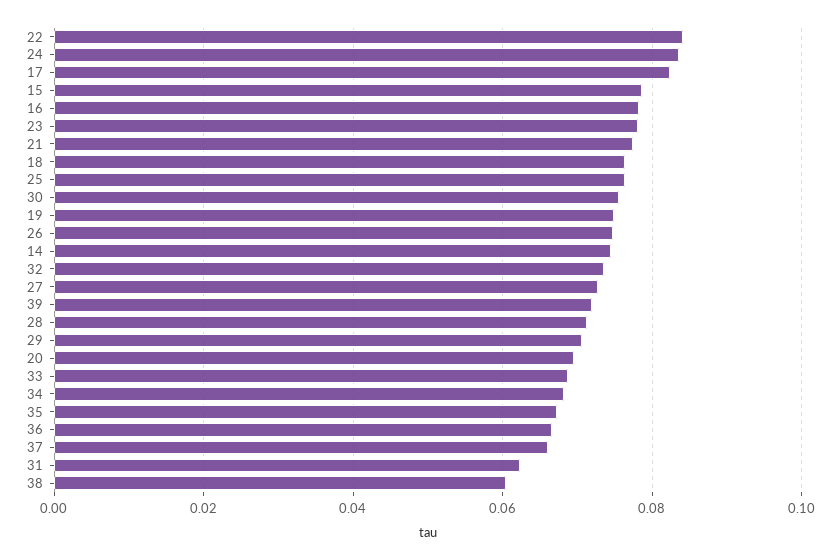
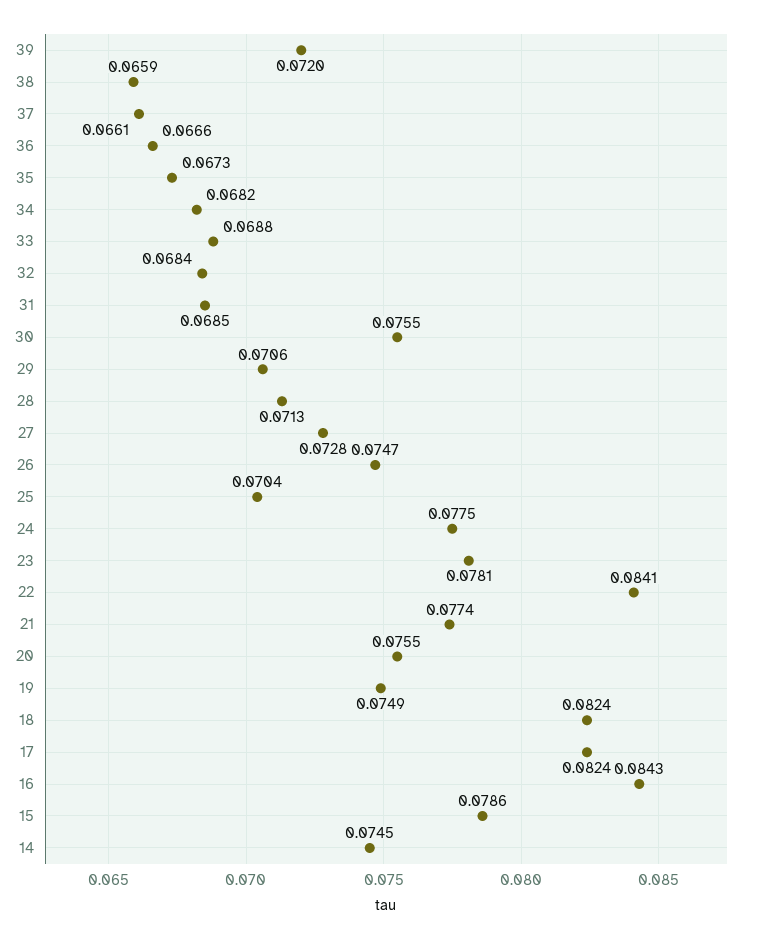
  {
    "22": 0.0841,
-   "24": 0.084,
+   "24": 0.0775,
    "17": 0.0824,
    "15": 0.0786,
-   "16": 0.078,
+   "16": 0.0843,
    "23": 0.0781,
    "21": 0.0774,
-   "18": 0.076,
+   "18": 0.0824,
-   "25": 0.076,
+   "25": 0.0704,
    "30": 0.0755,
    "19": 0.0749,
    "26": 0.0747,
    "14": 0.0745,
-   "32": 0.074,
+   "32": 0.0684,
    "27": 0.0728,
    "39": 0.072,
    "28": 0.0713,
    "29": 0.0706,
-   "20": 0.07,
+   "20": 0.0755,
    "33": 0.0688,
    "34": 0.0682,
    "35": 0.0673,
    "36": 0.0666,
    "37": 0.0661,
-   "31": 0.062,
+   "31": 0.0685,
-   "38": 0.06
+   "38": 0.0659
  }

